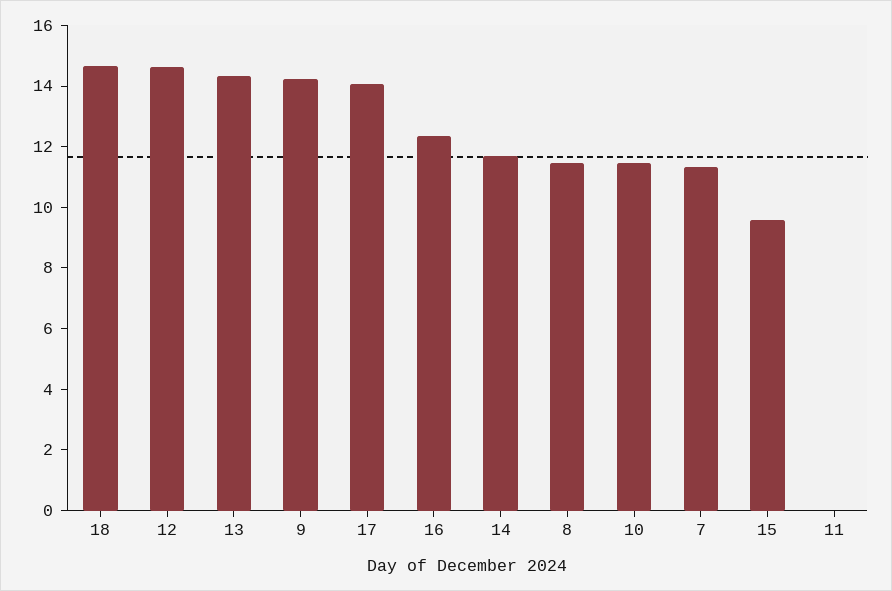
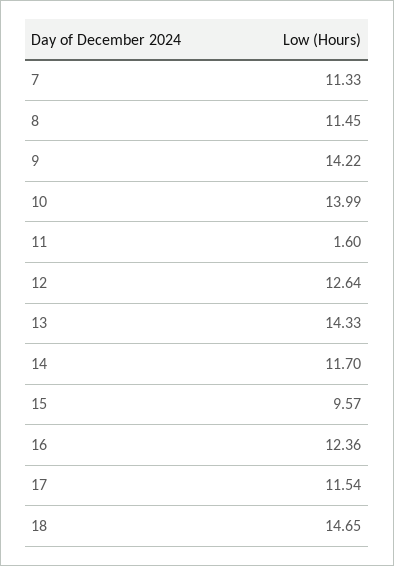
  {
    "18": 14.65,
-   "12": 14.5,
+   "12": 12.64,
    "13": 14.33,
    "9": 14.22,
-   "17": 14,
+   "17": 11.54,
    "16": 12.36,
    "14": 11.7,
    "8": 11.45,
-   "10": 11.5,
+   "10": 13.99,
    "7": 11.33,
    "15": 9.57,
-   "11": 0
+   "11": 1.6
  }

